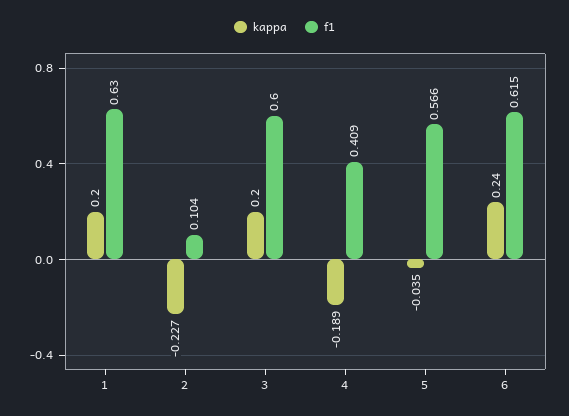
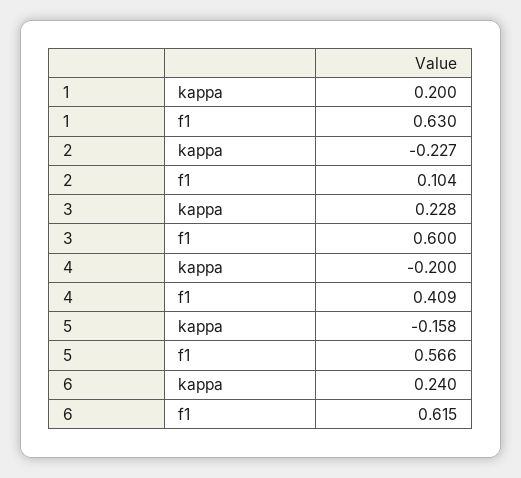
  {
    "kappa": {
      "1": 0.2,
      "2": -0.227,
-     "3": 0.2,
+     "3": 0.228,
-     "4": -0.189,
+     "4": -0.2,
-     "5": -0.035,
+     "5": -0.158,
      "6": 0.24
    },
    "f1": {
      "1": 0.63,
      "2": 0.104,
      "3": 0.6,
      "4": 0.409,
      "5": 0.566,
      "6": 0.615
    }
  }

